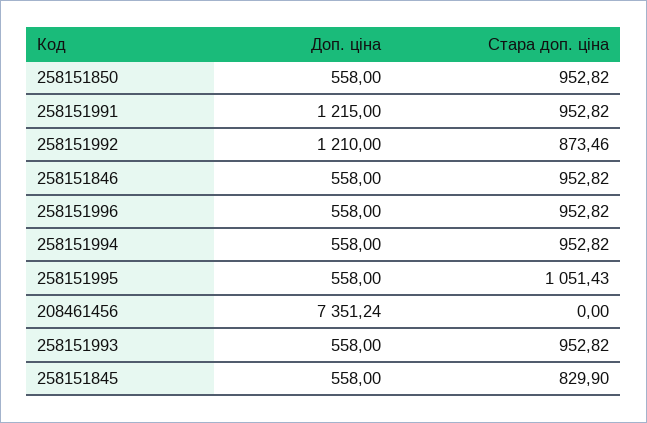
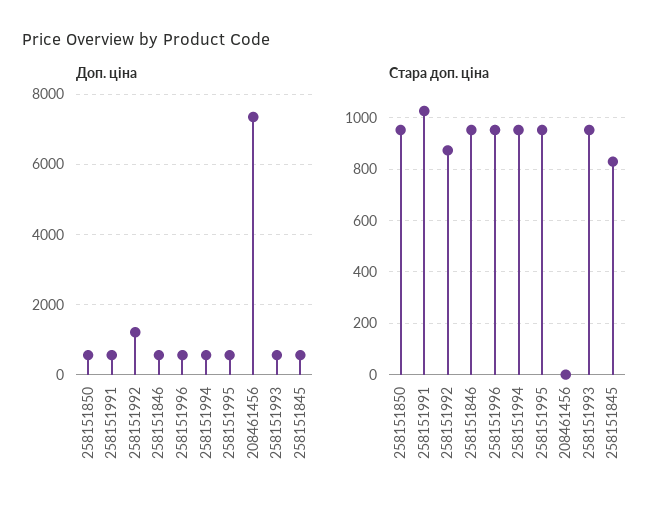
  {
    "Доп. ціна": {
      "258151850": 558,
-     "258151991": 1215,
+     "258151991": 600,
      "258151992": 1210,
      "258151846": 558,
      "258151996": 558,
      "258151994": 558,
      "258151995": 558,
      "208461456": 7351.24,
      "258151993": 558,
      "258151845": 558
    },
    "Стара доп. ціна": {
      "258151850": 952.82,
-     "258151991": 952.82,
+     "258151991": 1025,
      "258151992": 873.46,
      "258151846": 952.82,
      "258151996": 952.82,
      "258151994": 952.82,
-     "258151995": 1051.43,
+     "258151995": 950,
      "208461456": 0,
      "258151993": 952.82,
      "258151845": 829.9
    }
  }

